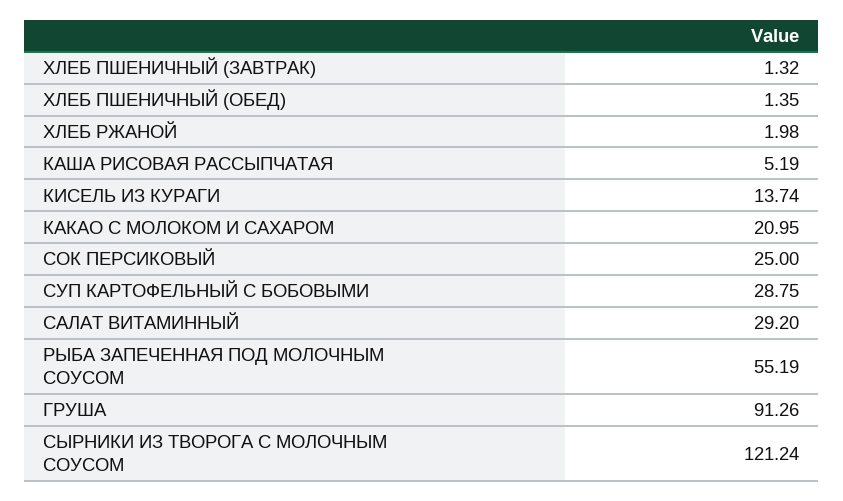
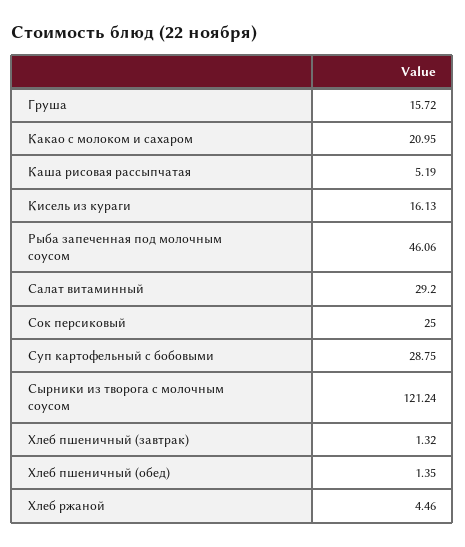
  {
    "ХЛЕБ ПШЕНИЧНЫЙ (ЗАВТРАК)": 1.32,
    "ХЛЕБ ПШЕНИЧНЫЙ (ОБЕД)": 1.35,
-   "ХЛЕБ РЖАНОЙ": 1.98,
+   "ХЛЕБ РЖАНОЙ": 4.46,
    "КАША РИСОВАЯ РАССЫПЧАТАЯ": 5.19,
-   "КИСЕЛЬ ИЗ КУРАГИ": 13.74,
+   "КИСЕЛЬ ИЗ КУРАГИ": 16.13,
    "КАКАО С МОЛОКОМ И САХАРОМ": 20.95,
    "СОК ПЕРСИКОВЫЙ": 25,
    "СУП КАРТОФЕЛЬНЫЙ С БОБОВЫМИ": 28.75,
    "САЛАТ ВИТАМИННЫЙ": 29.2,
-   "РЫБА ЗАПЕЧЕННАЯ ПОД МОЛОЧНЫМ СОУСОМ": 55.19,
+   "РЫБА ЗАПЕЧЕННАЯ ПОД МОЛОЧНЫМ СОУСОМ": 46.06,
-   "ГРУША": 91.26,
+   "ГРУША": 15.72,
    "СЫРНИКИ ИЗ ТВОРОГА С МОЛОЧНЫМ СОУСОМ": 121.24
  }

